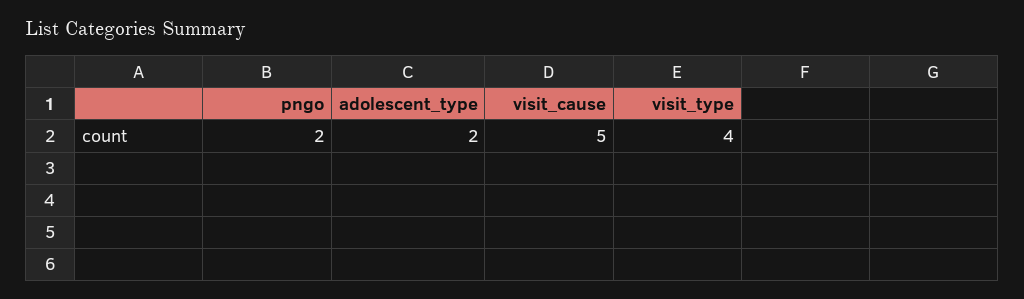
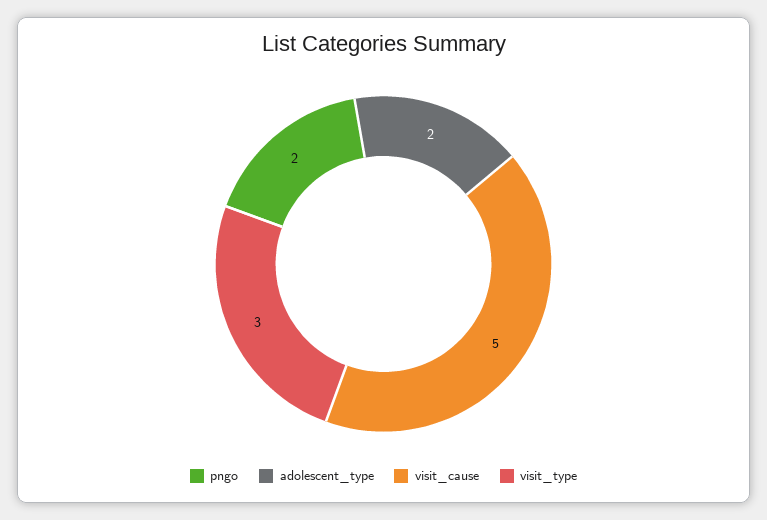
  {
    "pngo": 2,
    "adolescent_type": 2,
    "visit_cause": 5,
-   "visit_type": 4
+   "visit_type": 3
  }

